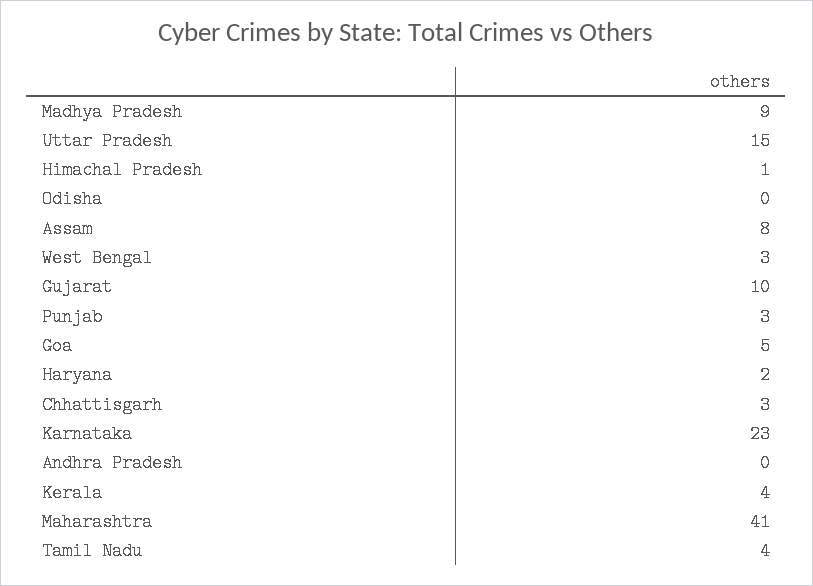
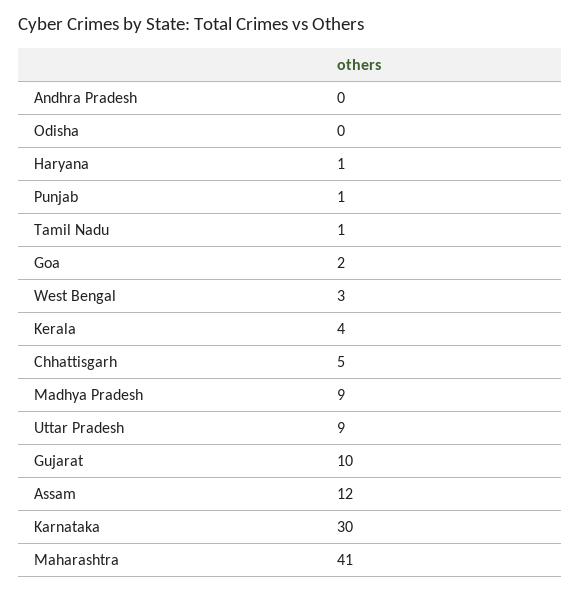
  {
    "Madhya Pradesh": 9,
-   "Uttar Pradesh": 15,
+   "Uttar Pradesh": 9,
-   "Himachal Pradesh": 1,
    "Odisha": 0,
-   "Assam": 8,
+   "Assam": 12,
    "West Bengal": 3,
    "Gujarat": 10,
-   "Punjab": 3,
+   "Punjab": 1,
-   "Goa": 5,
+   "Goa": 2,
-   "Haryana": 2,
+   "Haryana": 1,
-   "Chhattisgarh": 3,
+   "Chhattisgarh": 5,
-   "Karnataka": 23,
+   "Karnataka": 30,
    "Andhra Pradesh": 0,
    "Kerala": 4,
    "Maharashtra": 41,
-   "Tamil Nadu": 4
+   "Tamil Nadu": 1
  }

